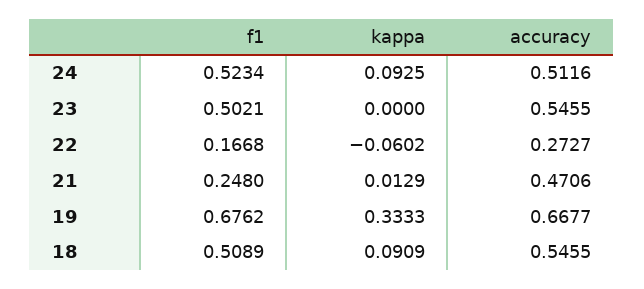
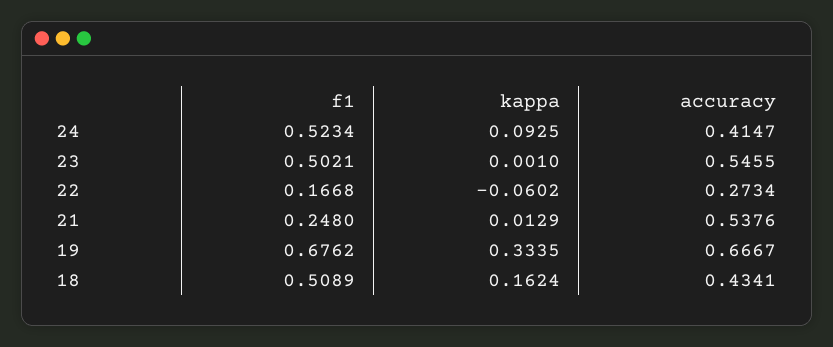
  {
    "f1": {
      "24": 0.5234,
      "23": 0.5021,
      "22": 0.1668,
      "21": 0.248,
      "19": 0.6762,
      "18": 0.5089
    },
    "kappa": {
      "24": 0.0925,
-     "23": 0,
+     "23": 0.001,
      "22": -0.0602,
      "21": 0.0129,
-     "19": 0.3333,
+     "19": 0.3335,
-     "18": 0.0909
+     "18": 0.1624
    },
    "accuracy": {
-     "24": 0.5116,
+     "24": 0.4147,
      "23": 0.5455,
-     "22": 0.2727,
+     "22": 0.2734,
-     "21": 0.4706,
+     "21": 0.5376,
-     "19": 0.6677,
+     "19": 0.6667,
-     "18": 0.5455
+     "18": 0.4341
    }
  }

